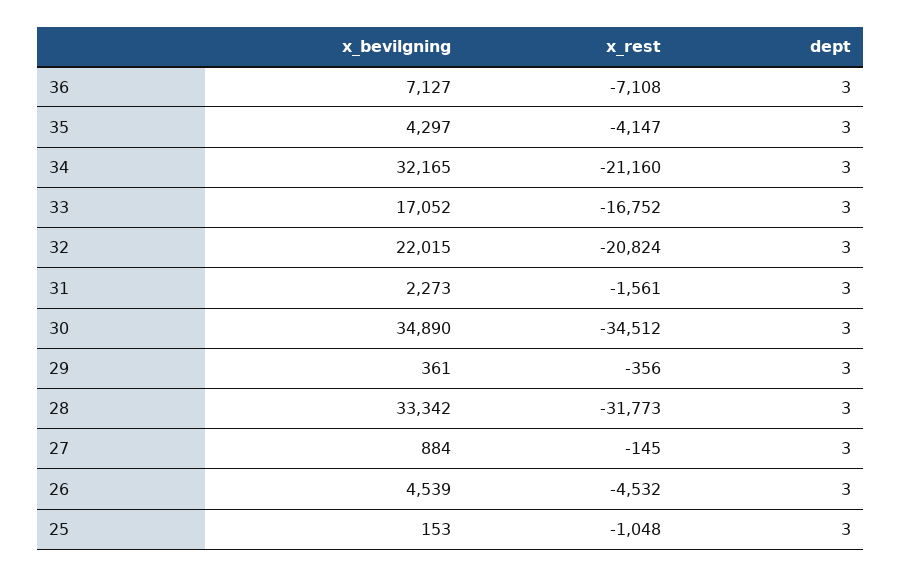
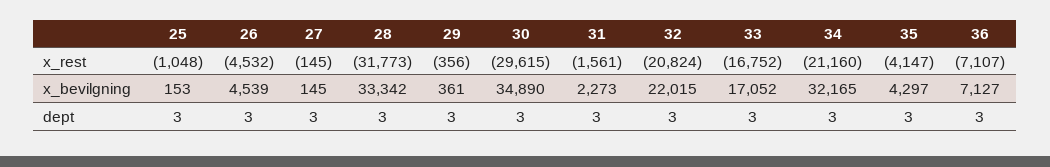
  {
    "x_bevilgning": {
      "36": 7127,
      "35": 4297,
      "34": 32165,
      "33": 17052,
      "32": 22015,
      "31": 2273,
      "30": 34890,
      "29": 361,
      "28": 33342,
-     "27": 884,
+     "27": 145,
      "26": 4539,
      "25": 153
    },
    "x_rest": {
-     "36": -7108,
+     "36": -7107,
      "35": -4147,
      "34": -21160,
      "33": -16752,
      "32": -20824,
      "31": -1561,
-     "30": -34512,
+     "30": -29615,
      "29": -356,
      "28": -31773,
      "27": -145,
      "26": -4532,
      "25": -1048
    },
    "dept": {
      "36": 3,
      "35": 3,
      "34": 3,
      "33": 3,
      "32": 3,
      "31": 3,
      "30": 3,
      "29": 3,
      "28": 3,
      "27": 3,
      "26": 3,
      "25": 3
    }
  }

